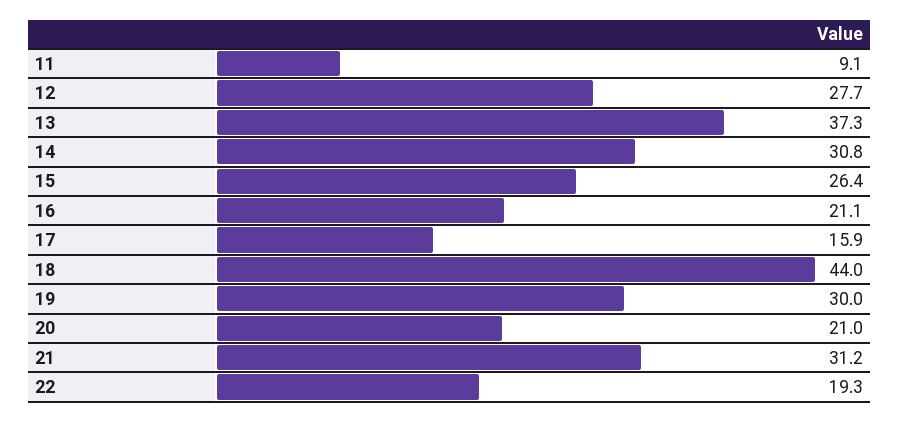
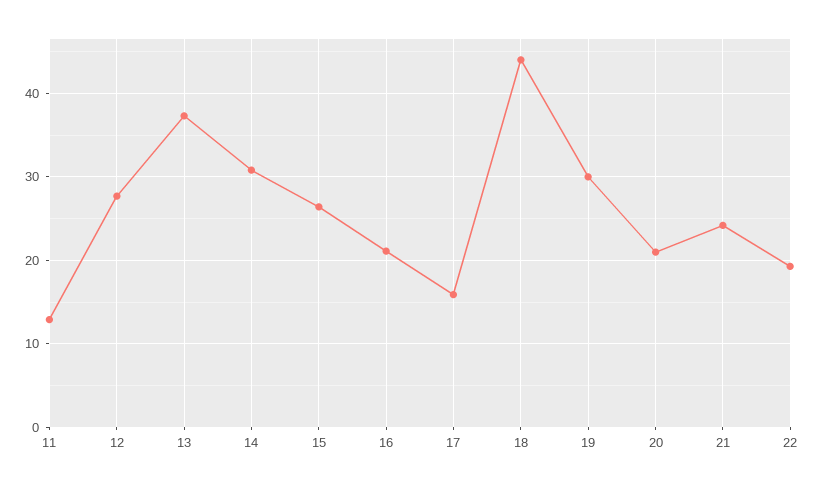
  {
-   "11": 9.1,
+   "11": 13,
    "12": 27.7,
    "13": 37.3,
    "14": 30.8,
    "15": 26.4,
    "16": 21.1,
    "17": 15.9,
    "18": 44,
    "19": 30,
    "20": 21,
-   "21": 31.2,
+   "21": 24,
    "22": 19.3
  }

